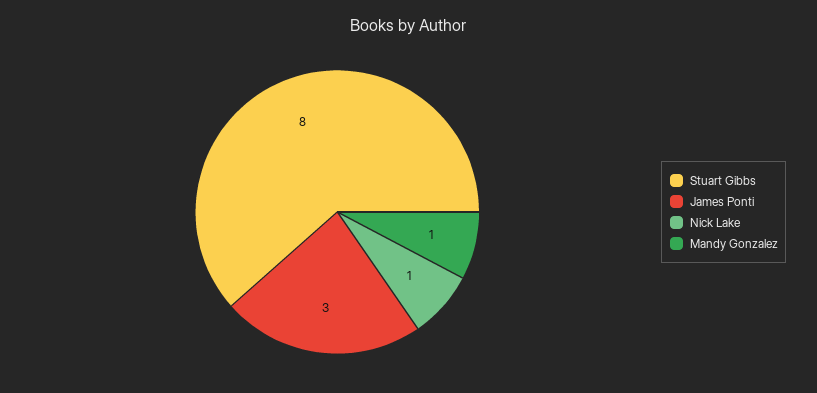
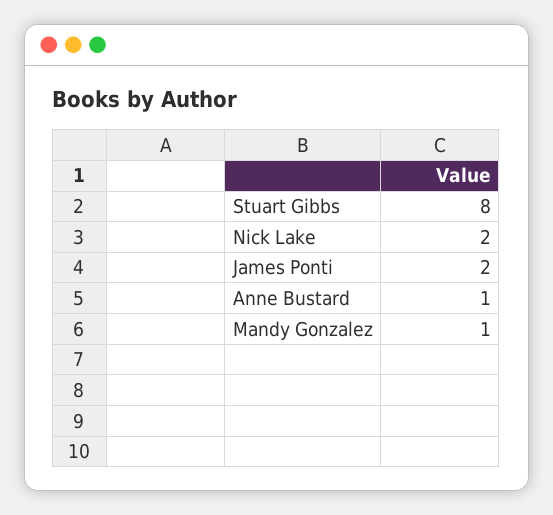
  {
    "Stuart Gibbs": 8,
-   "James Ponti": 3,
+   "James Ponti": 2,
-   "Nick Lake": 1,
+   "Nick Lake": 2,
-   "Mandy Gonzalez": 1
+   "Mandy Gonzalez": 1,
+   "Anne Bustard": 1
  }

